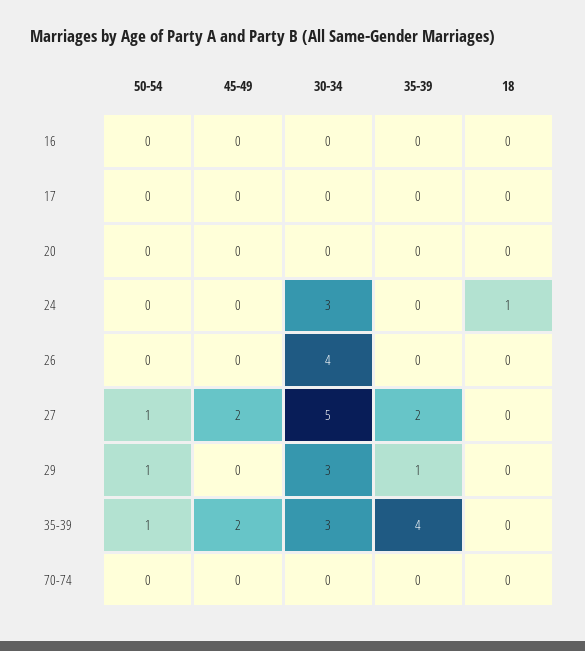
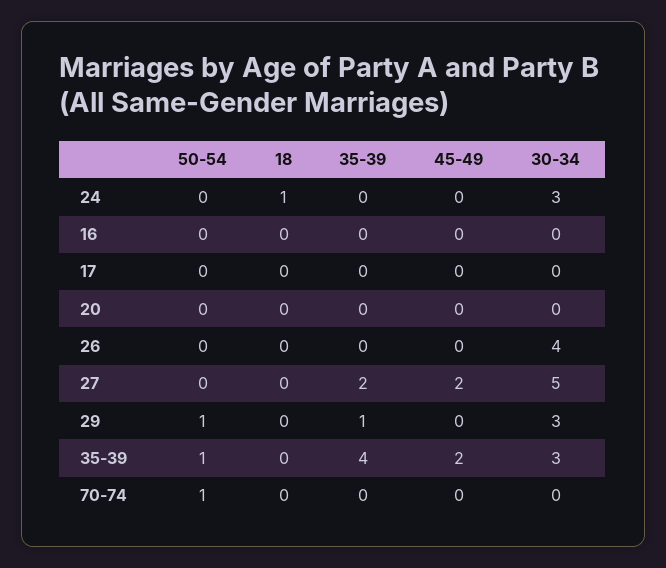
  {
    "50-54": {
      "16": 0,
      "17": 0,
      "20": 0,
      "24": 0,
      "26": 0,
-     "27": 1,
+     "27": 0,
      "29": 1,
      "35-39": 1,
-     "70-74": 0
+     "70-74": 1
    },
    "45-49": {
      "16": 0,
      "17": 0,
      "20": 0,
      "24": 0,
      "26": 0,
      "27": 2,
      "29": 0,
      "35-39": 2,
      "70-74": 0
    },
    "30-34": {
      "16": 0,
      "17": 0,
      "20": 0,
      "24": 3,
      "26": 4,
      "27": 5,
      "29": 3,
      "35-39": 3,
      "70-74": 0
    },
    "35-39": {
      "16": 0,
      "17": 0,
      "20": 0,
      "24": 0,
      "26": 0,
      "27": 2,
      "29": 1,
      "35-39": 4,
      "70-74": 0
    },
    "18": {
      "16": 0,
      "17": 0,
      "20": 0,
      "24": 1,
      "26": 0,
      "27": 0,
      "29": 0,
      "35-39": 0,
      "70-74": 0
    }
  }

